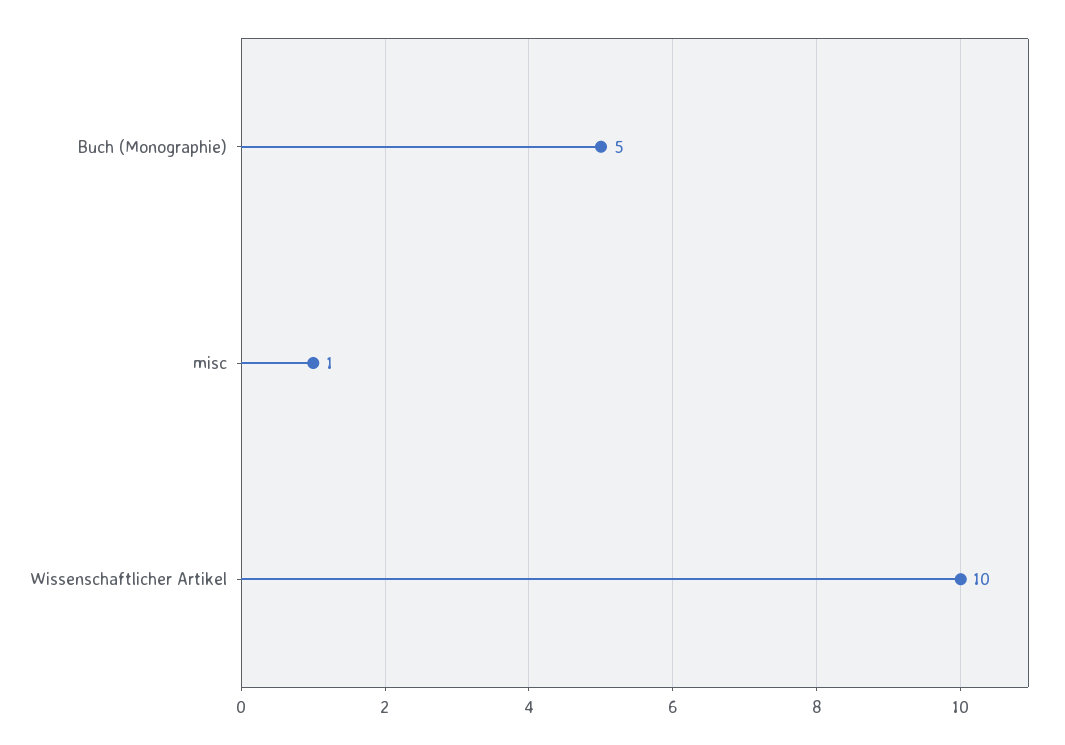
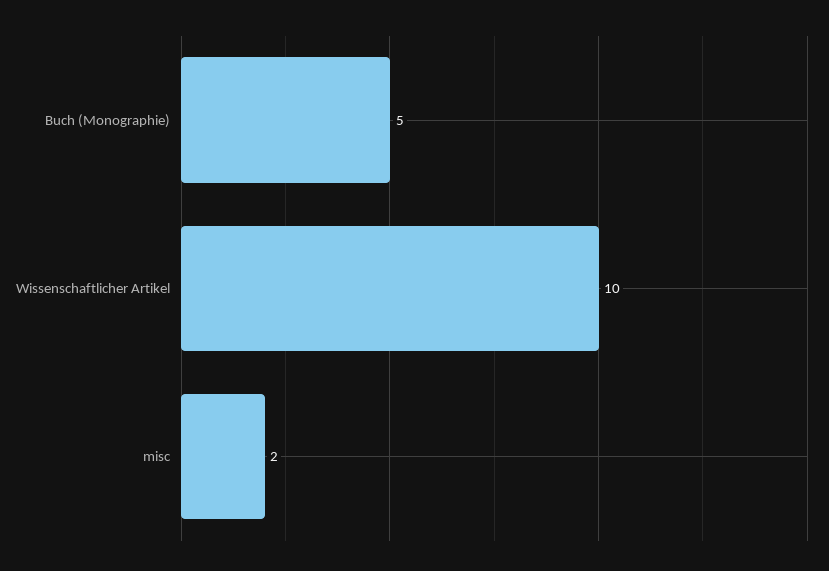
  {
    "Buch (Monographie)": 5,
-   "misc": 1,
+   "misc": 2,
    "Wissenschaftlicher Artikel": 10
  }

